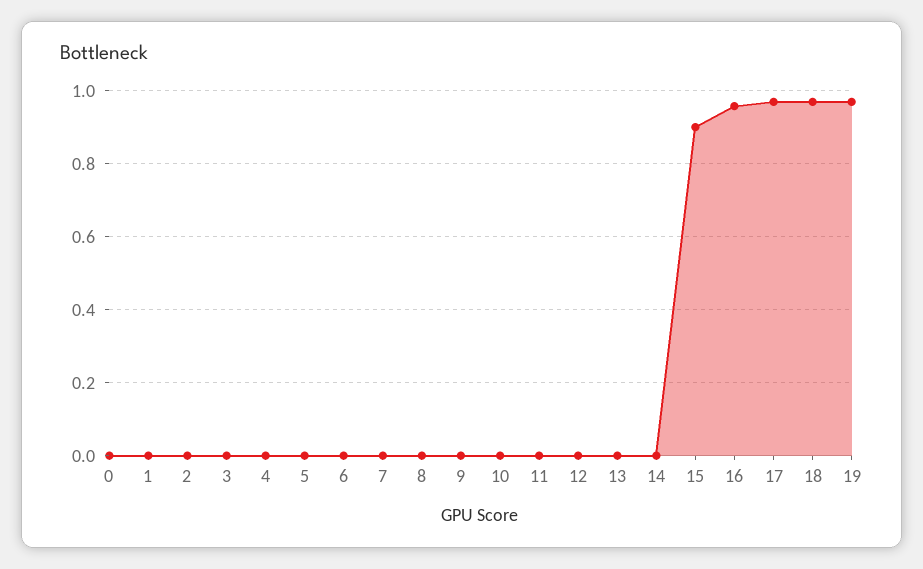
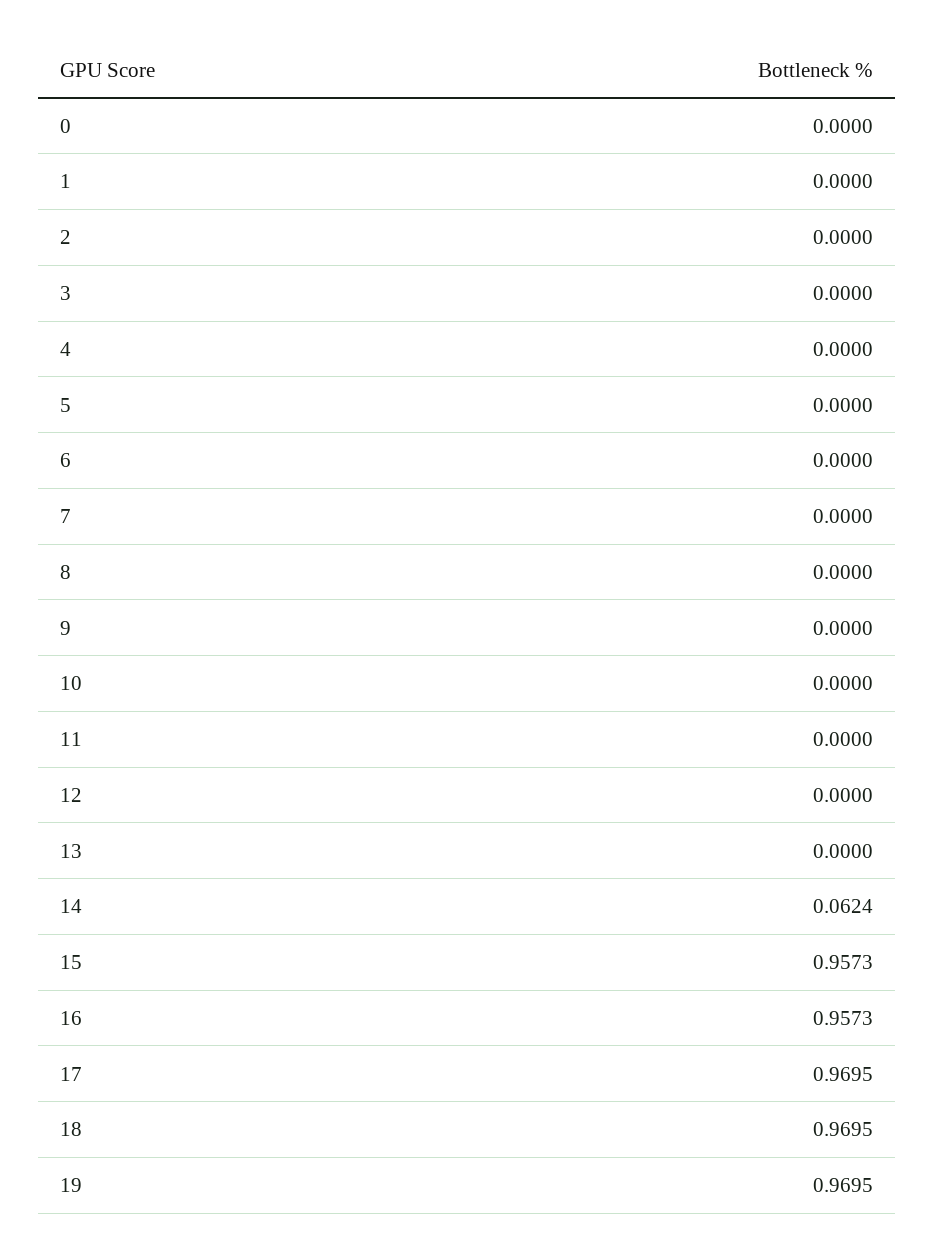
  {
    "0": 0,
    "1": 0,
    "2": 0,
    "3": 0,
    "4": 0,
    "5": 0,
    "6": 0,
    "7": 0,
    "8": 0,
    "9": 0,
    "10": 0,
    "11": 0,
    "12": 0,
    "13": 0,
-   "14": 0,
+   "14": 0.0624,
-   "15": 0.9,
+   "15": 0.9573,
    "16": 0.9573,
    "17": 0.9695,
    "18": 0.9695,
    "19": 0.9695
  }

